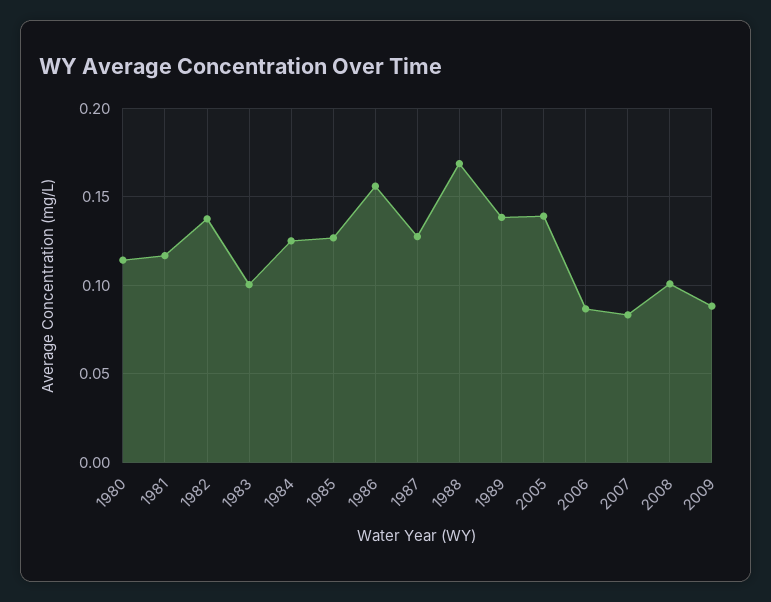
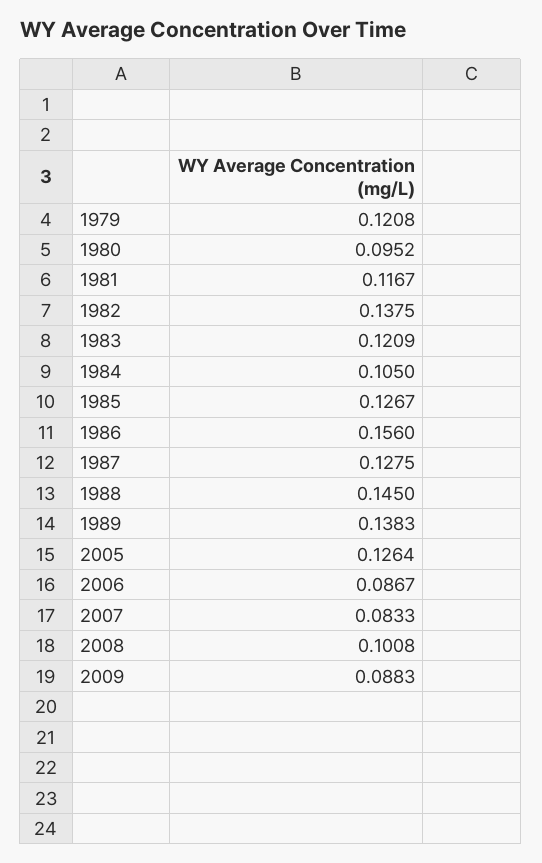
  {
-   "1980": 0.115,
+   "1980": 0.0952,
    "1981": 0.1167,
    "1982": 0.1375,
-   "1983": 0.1,
+   "1983": 0.1209,
-   "1984": 0.125,
+   "1984": 0.105,
    "1985": 0.1267,
    "1986": 0.156,
    "1987": 0.1275,
-   "1988": 0.17,
+   "1988": 0.145,
    "1989": 0.1383,
-   "2005": 0.14,
+   "2005": 0.1264,
    "2006": 0.0867,
    "2007": 0.0833,
    "2008": 0.1008,
-   "2009": 0.0883
+   "2009": 0.0883,
+   "1979": 0.1208
  }

